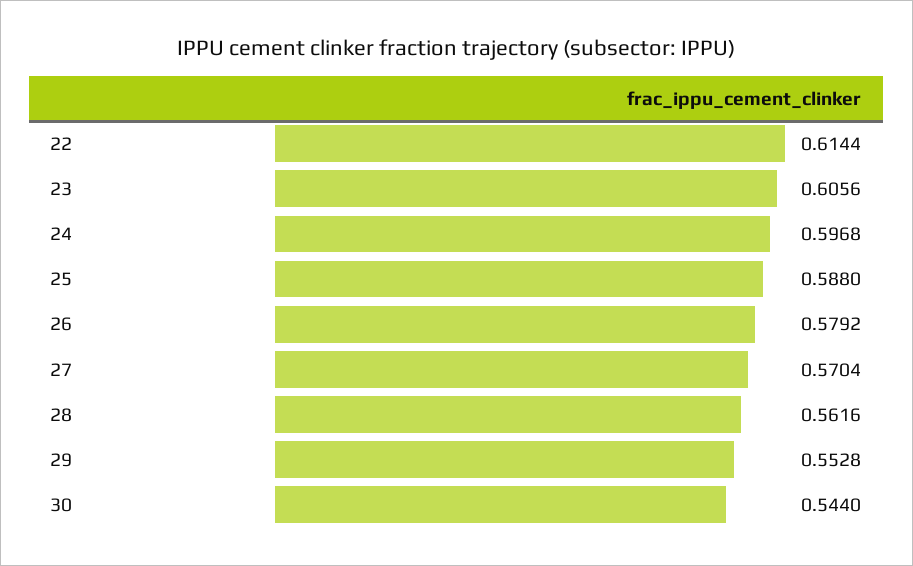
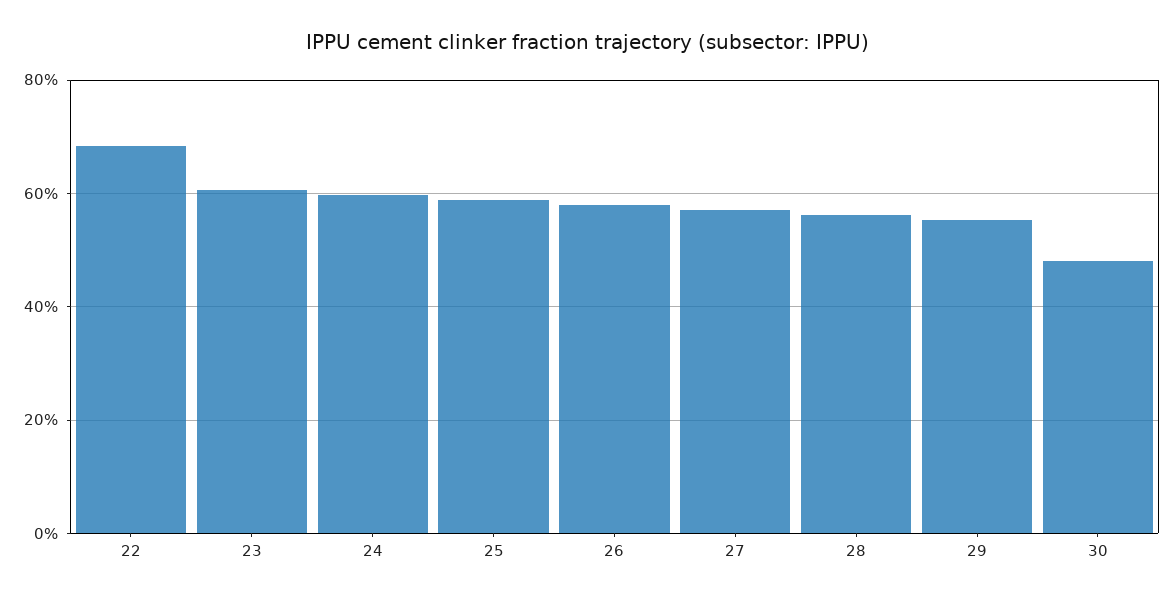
  {
-   "22": 0.6144,
+   "22": 0.68,
    "23": 0.6056,
    "24": 0.5968,
    "25": 0.588,
    "26": 0.5792,
    "27": 0.5704,
    "28": 0.5616,
    "29": 0.5528,
-   "30": 0.544
+   "30": 0.48
  }

